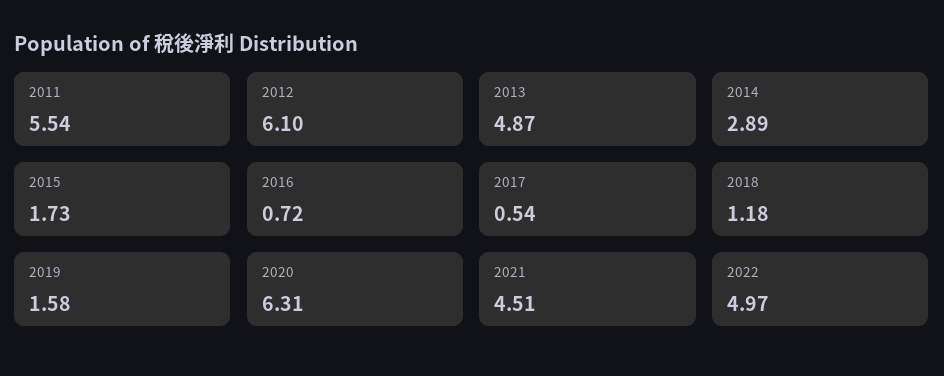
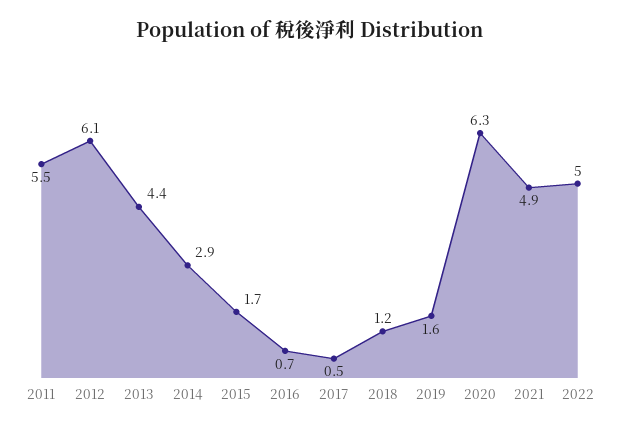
  {
    "2011": 5.54,
    "2012": 6.1,
-   "2013": 4.87,
+   "2013": 4.4,
    "2014": 2.89,
    "2015": 1.73,
    "2016": 0.72,
    "2017": 0.54,
    "2018": 1.18,
    "2019": 1.58,
    "2020": 6.31,
-   "2021": 4.51,
+   "2021": 4.9,
    "2022": 4.97
  }

